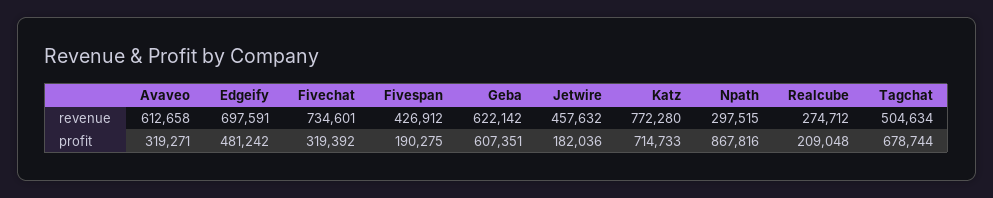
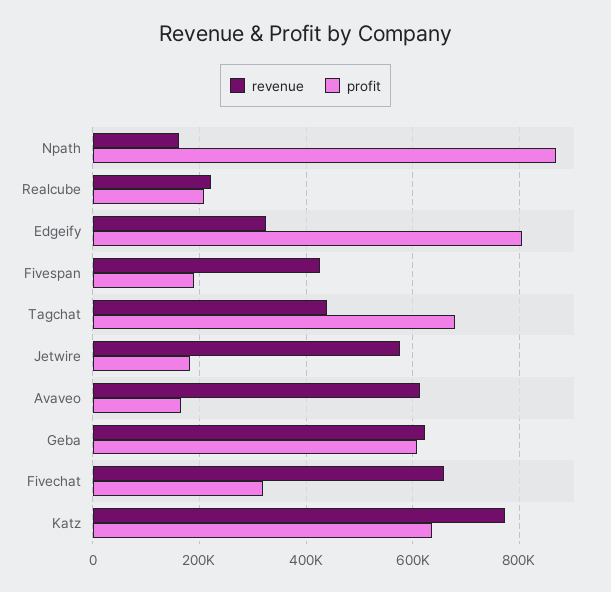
  {
    "revenue": {
      "Avaveo": 612658,
-     "Edgeify": 697591,
+     "Edgeify": 320000,
-     "Fivechat": 734601,
+     "Fivechat": 660000,
      "Fivespan": 426912,
      "Geba": 622142,
-     "Jetwire": 457632,
+     "Jetwire": 580000,
      "Katz": 772280,
-     "Npath": 297515,
+     "Npath": 160000,
-     "Realcube": 274712,
+     "Realcube": 220000,
-     "Tagchat": 504634
+     "Tagchat": 440000
    },
    "profit": {
-     "Avaveo": 319271,
+     "Avaveo": 160000,
-     "Edgeify": 481242,
+     "Edgeify": 800000,
      "Fivechat": 319392,
      "Fivespan": 190275,
      "Geba": 607351,
      "Jetwire": 182036,
-     "Katz": 714733,
+     "Katz": 640000,
      "Npath": 867816,
      "Realcube": 209048,
      "Tagchat": 678744
    }
  }

